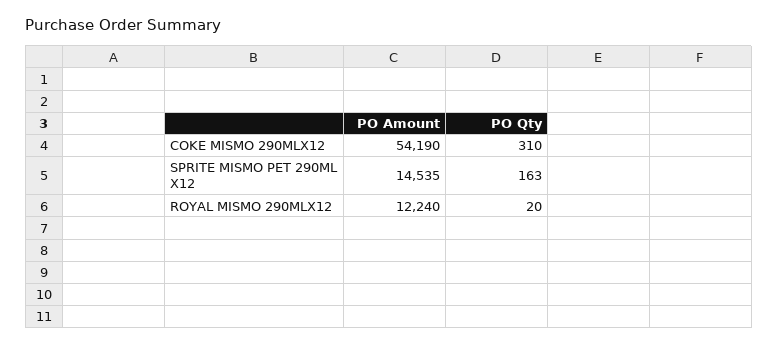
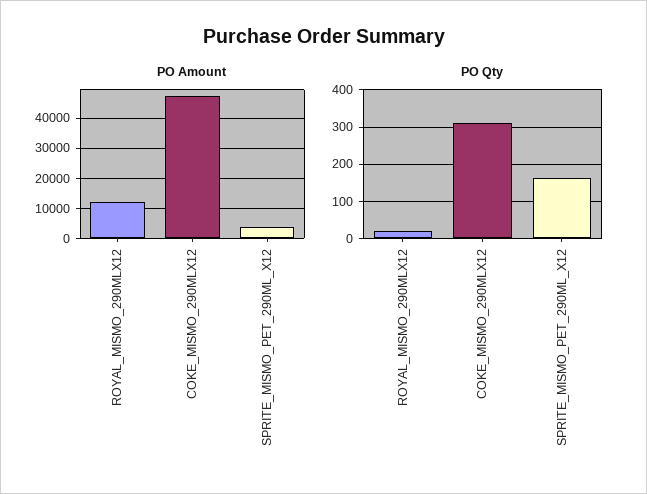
  {
    "PO Amount": {
-     "COKE MISMO 290MLX12": 54190,
+     "COKE MISMO 290MLX12": 48000,
-     "SPRITE MISMO PET 290ML X12": 14535,
+     "SPRITE MISMO PET 290ML X12": 4000,
      "ROYAL MISMO 290MLX12": 12240
    },
    "PO Qty": {
      "COKE MISMO 290MLX12": 310,
      "SPRITE MISMO PET 290ML X12": 163,
      "ROYAL MISMO 290MLX12": 20
    }
  }

